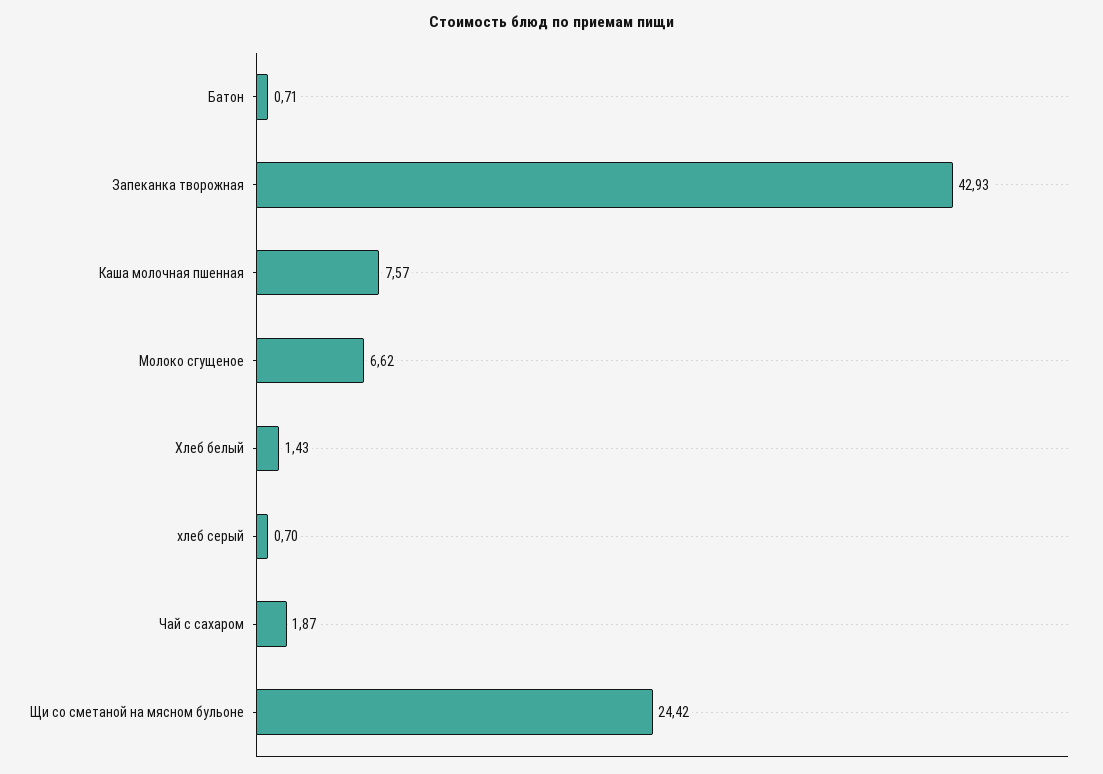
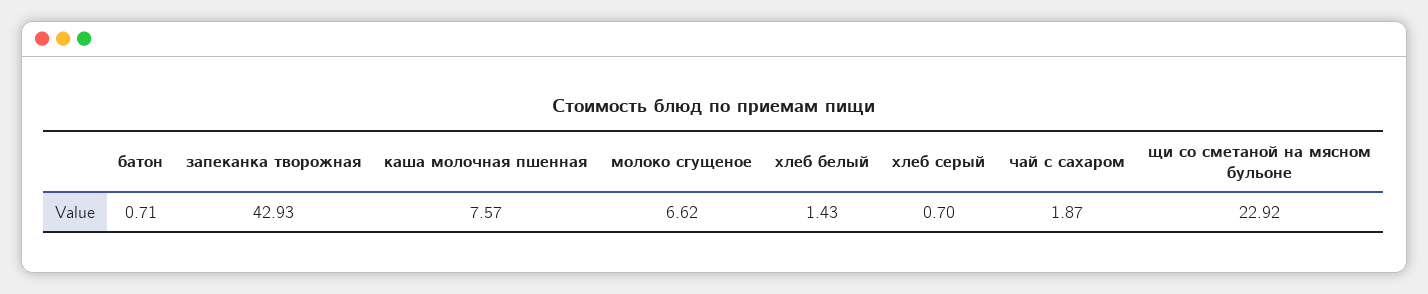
  {
    "Батон": 0.71,
    "Запеканка творожная": 42.93,
    "Каша молочная пшенная": 7.57,
    "Молоко сгущеное": 6.62,
    "Хлеб белый": 1.43,
    "хлеб серый": 0.7,
    "Чай с сахаром": 1.87,
-   "Щи со сметаной на мясном бульоне": 24.42
+   "Щи со сметаной на мясном бульоне": 22.92
  }

